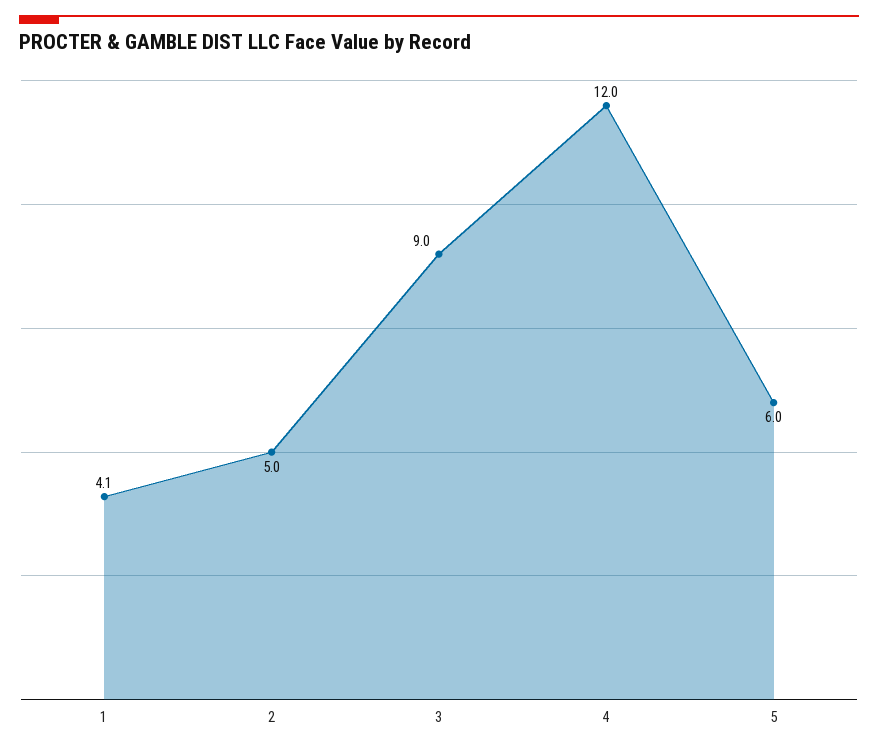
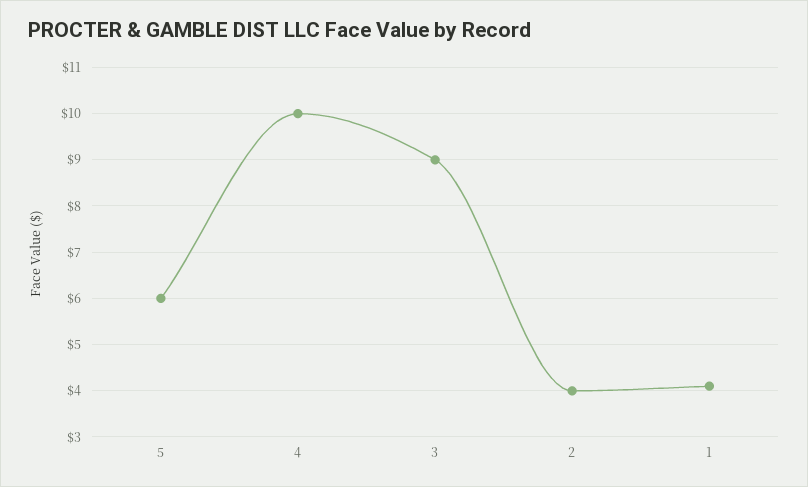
  {
    "1": 4.1,
-   "2": 5,
+   "2": 4,
    "3": 9,
-   "4": 12,
+   "4": 10,
    "5": 6
  }

